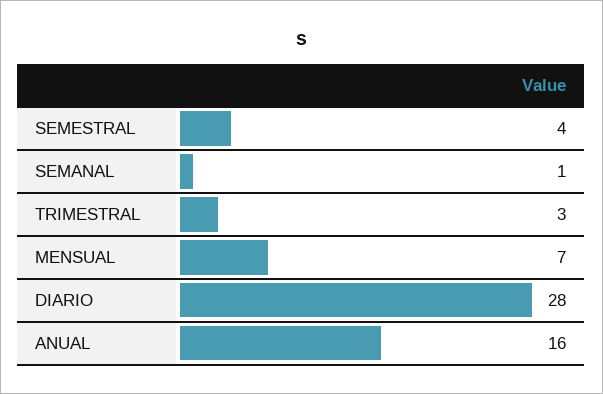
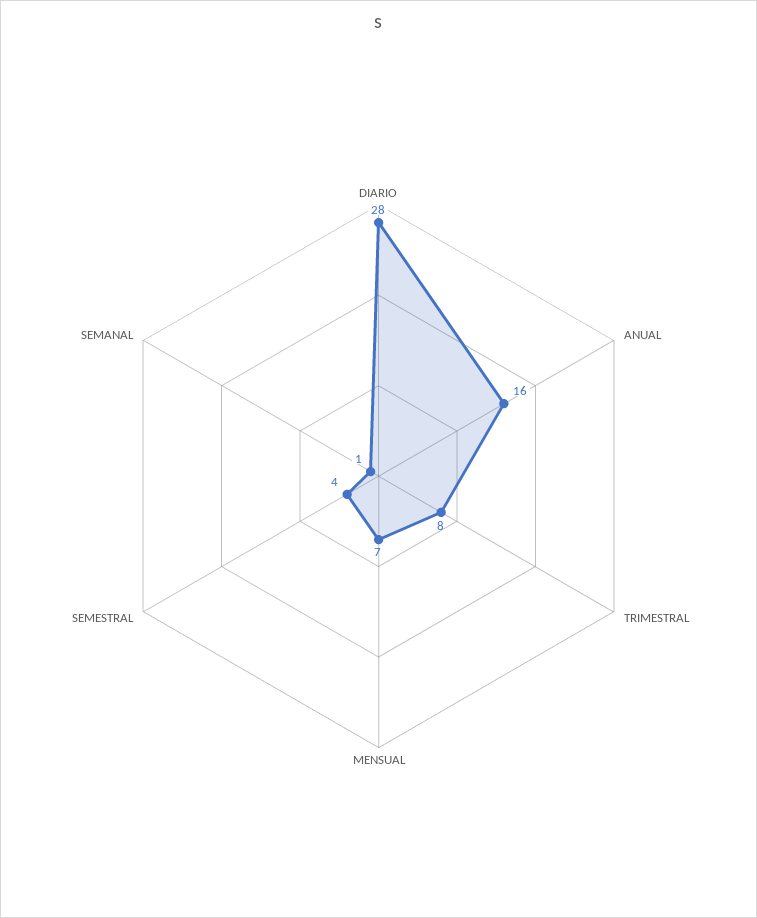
  {
    "SEMESTRAL": 4,
    "SEMANAL": 1,
-   "TRIMESTRAL": 3,
+   "TRIMESTRAL": 8,
    "MENSUAL": 7,
    "DIARIO": 28,
    "ANUAL": 16
  }

